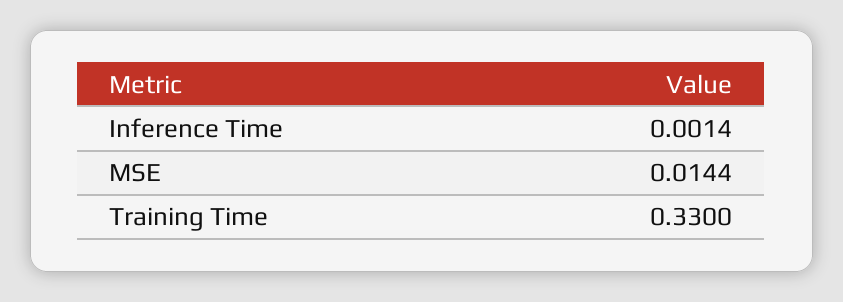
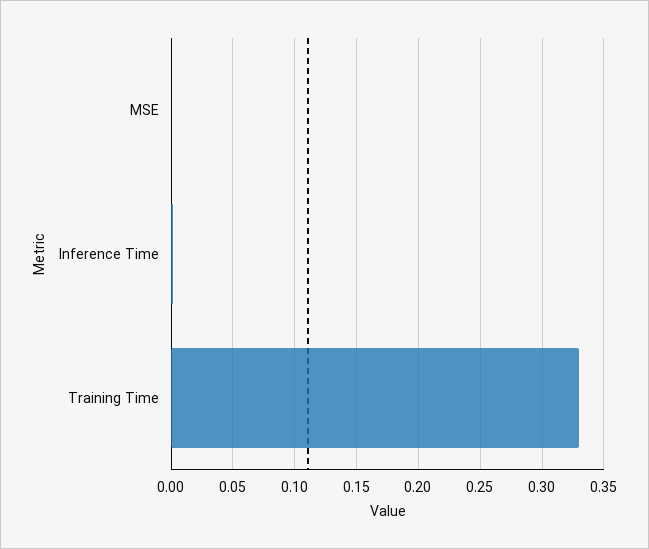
  {
    "Inference Time": 0.0014,
-   "MSE": 0.0144,
+   "MSE": 0,
    "Training Time": 0.33
  }

